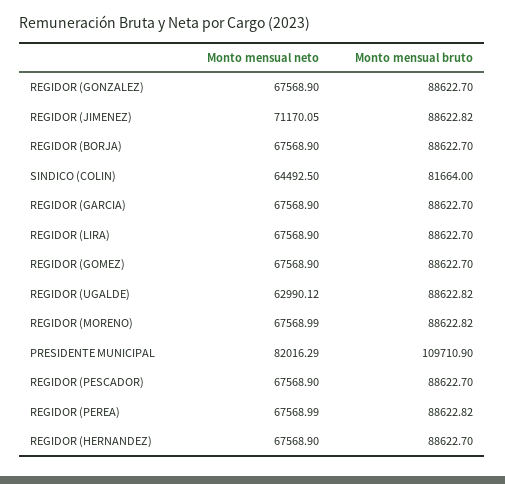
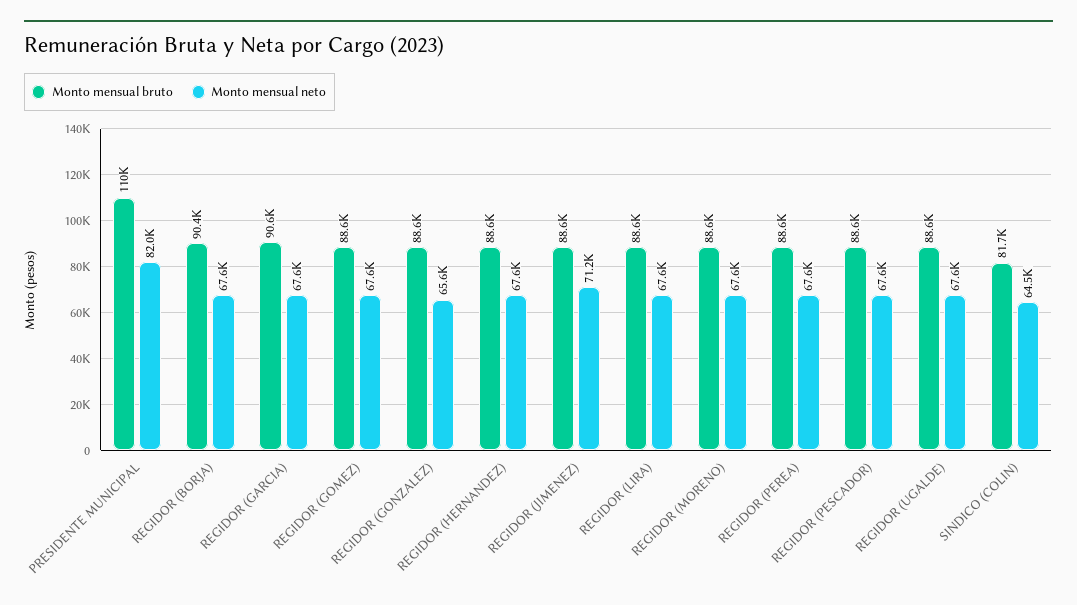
  {
    "Monto mensual neto": {
-     "REGIDOR (GONZALEZ)": 67568.9,
+     "REGIDOR (GONZALEZ)": 65600,
      "REGIDOR (JIMENEZ)": 71170.05,
      "REGIDOR (BORJA)": 67568.9,
      "SINDICO (COLIN)": 64492.5,
      "REGIDOR (GARCIA)": 67568.9,
      "REGIDOR (LIRA)": 67568.9,
      "REGIDOR (GOMEZ)": 67568.9,
-     "REGIDOR (UGALDE)": 62990.12,
+     "REGIDOR (UGALDE)": 67600,
      "REGIDOR (MORENO)": 67568.99,
      "PRESIDENTE MUNICIPAL": 82016.29,
      "REGIDOR (PESCADOR)": 67568.9,
      "REGIDOR (PEREA)": 67568.99,
      "REGIDOR (HERNANDEZ)": 67568.9
    },
    "Monto mensual bruto": {
      "REGIDOR (GONZALEZ)": 88622.7,
      "REGIDOR (JIMENEZ)": 88622.82,
-     "REGIDOR (BORJA)": 88622.7,
+     "REGIDOR (BORJA)": 90400,
      "SINDICO (COLIN)": 81664,
-     "REGIDOR (GARCIA)": 88622.7,
+     "REGIDOR (GARCIA)": 90600,
      "REGIDOR (LIRA)": 88622.7,
      "REGIDOR (GOMEZ)": 88622.7,
      "REGIDOR (UGALDE)": 88622.82,
      "REGIDOR (MORENO)": 88622.82,
      "PRESIDENTE MUNICIPAL": 109710.9,
      "REGIDOR (PESCADOR)": 88622.7,
      "REGIDOR (PEREA)": 88622.82,
      "REGIDOR (HERNANDEZ)": 88622.7
    }
  }

